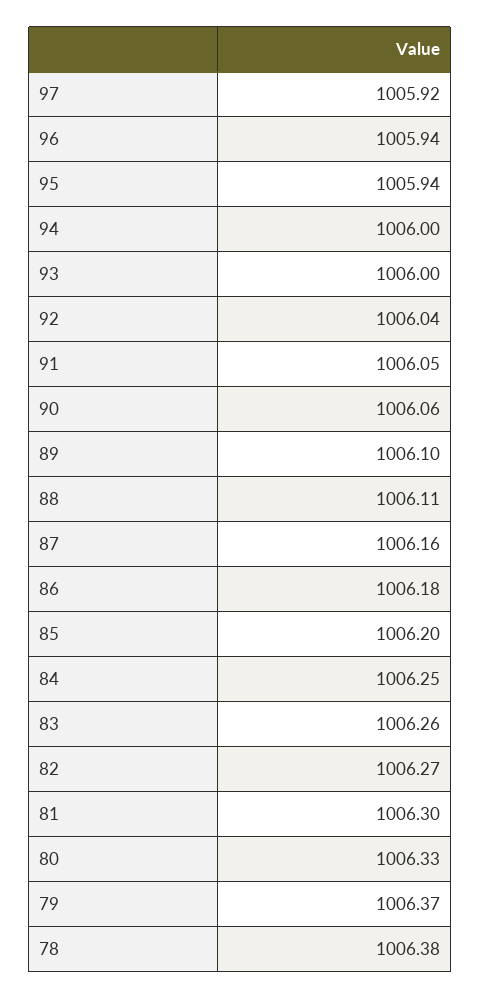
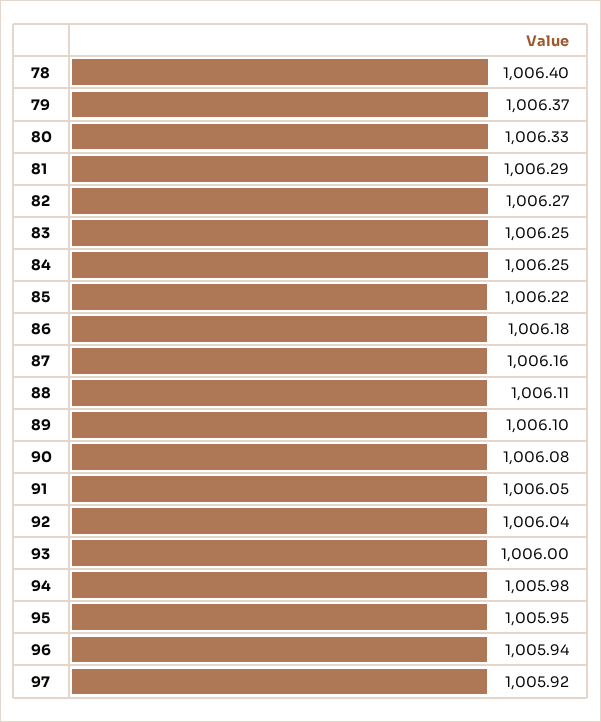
  {
    "97": 1005.92,
    "96": 1005.94,
-   "95": 1005.94,
+   "95": 1005.95,
-   "94": 1006,
+   "94": 1005.98,
    "93": 1006,
    "92": 1006.04,
    "91": 1006.05,
-   "90": 1006.06,
+   "90": 1006.08,
    "89": 1006.1,
    "88": 1006.11,
    "87": 1006.16,
    "86": 1006.18,
-   "85": 1006.2,
+   "85": 1006.22,
    "84": 1006.25,
-   "83": 1006.26,
+   "83": 1006.25,
    "82": 1006.27,
-   "81": 1006.3,
+   "81": 1006.29,
    "80": 1006.33,
    "79": 1006.37,
-   "78": 1006.38
+   "78": 1006.4
  }

